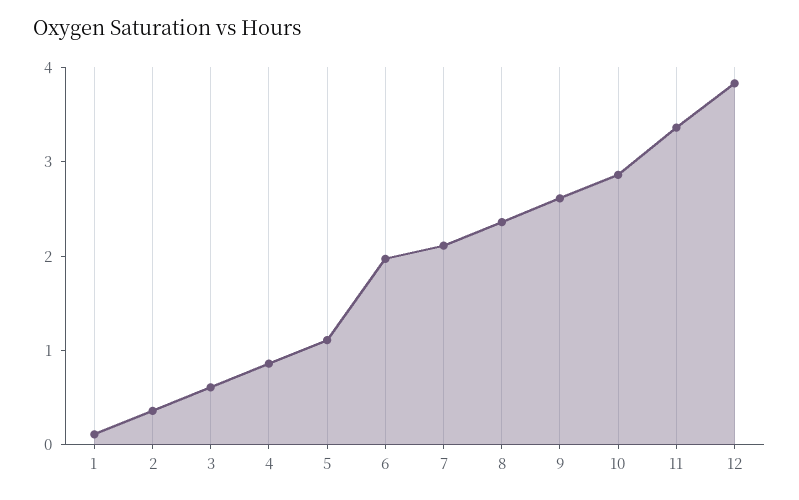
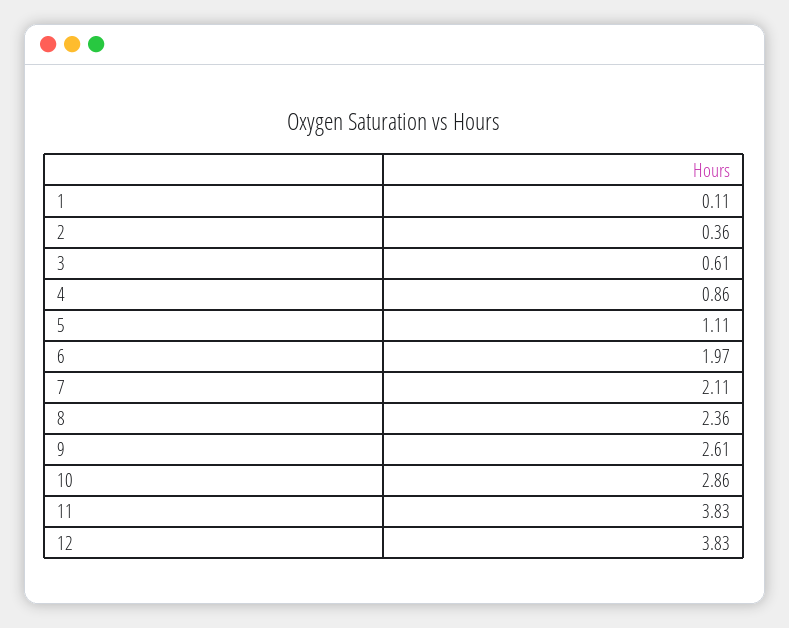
  {
    "1": 0.11,
    "2": 0.36,
    "3": 0.61,
    "4": 0.86,
    "5": 1.11,
    "6": 1.97,
    "7": 2.11,
    "8": 2.36,
    "9": 2.61,
    "10": 2.86,
-   "11": 3.4,
+   "11": 3.83,
    "12": 3.83
  }

